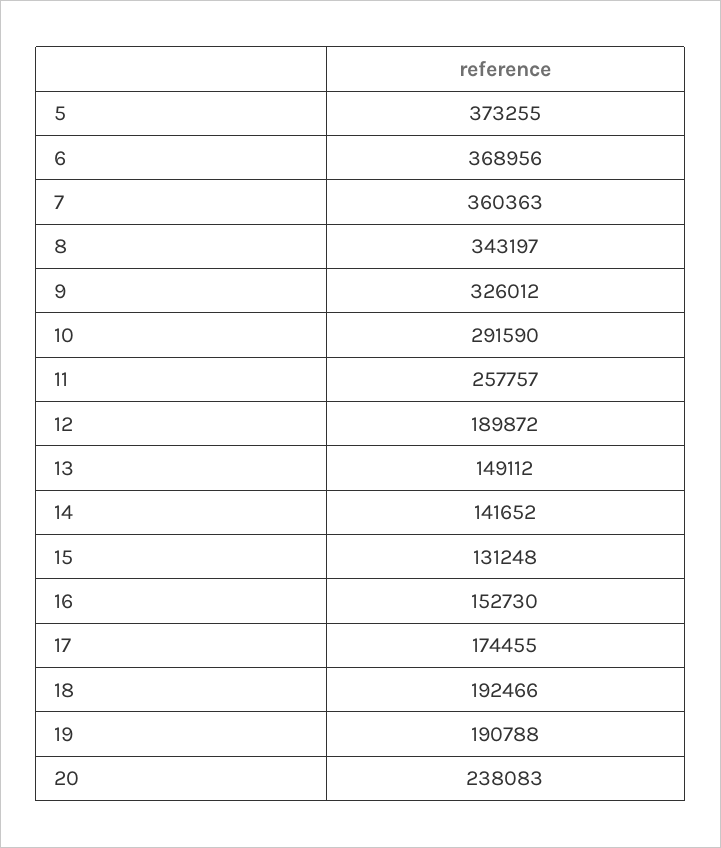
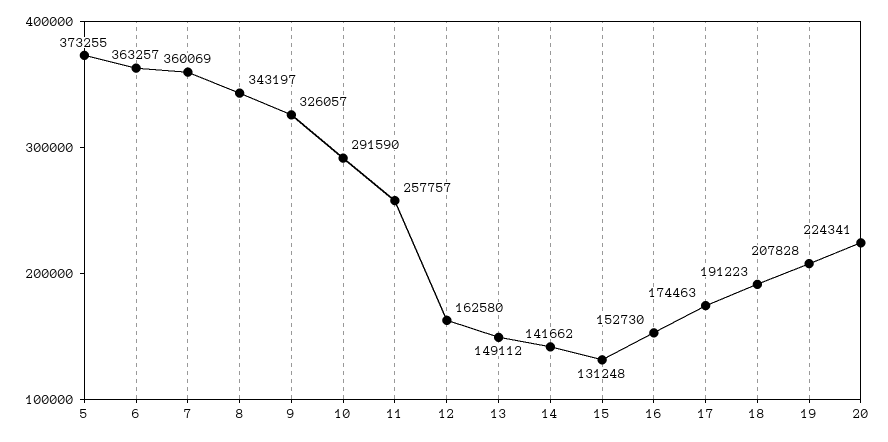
  {
    "5": 373255,
-   "6": 368956,
+   "6": 363257,
-   "7": 360363,
+   "7": 360069,
    "8": 343197,
-   "9": 326012,
+   "9": 326057,
    "10": 291590,
    "11": 257757,
-   "12": 189872,
+   "12": 162580,
    "13": 149112,
-   "14": 141652,
+   "14": 141662,
    "15": 131248,
    "16": 152730,
-   "17": 174455,
+   "17": 174463,
-   "18": 192466,
+   "18": 191223,
-   "19": 190788,
+   "19": 207828,
-   "20": 238083
+   "20": 224341
  }

